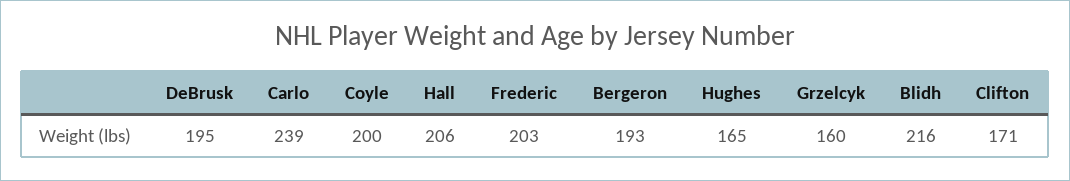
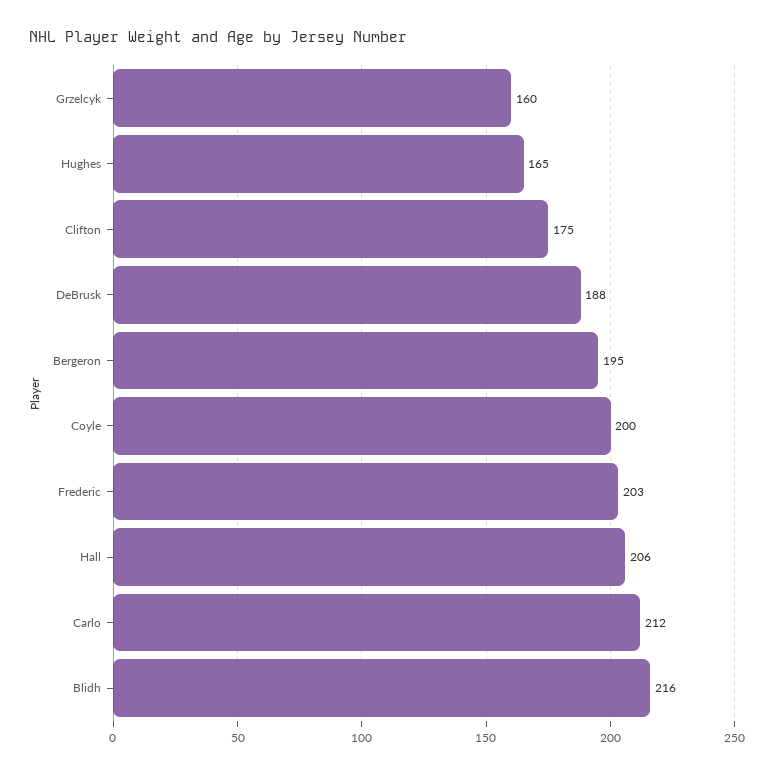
  {
-   "DeBrusk": 195,
+   "DeBrusk": 188,
-   "Carlo": 239,
+   "Carlo": 212,
    "Coyle": 200,
    "Hall": 206,
    "Frederic": 203,
-   "Bergeron": 193,
+   "Bergeron": 195,
    "Hughes": 165,
    "Grzelcyk": 160,
    "Blidh": 216,
-   "Clifton": 171
+   "Clifton": 175
  }

